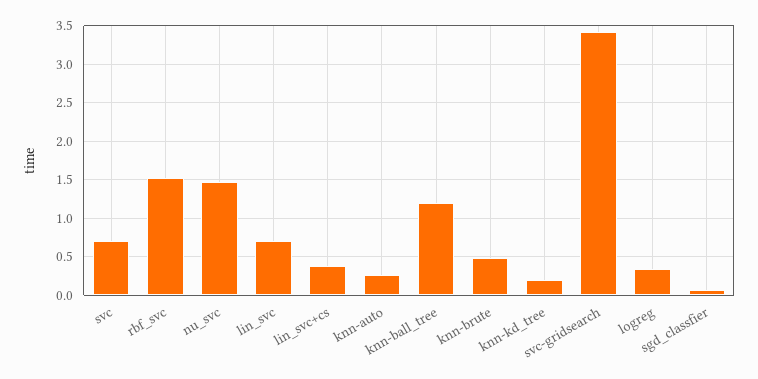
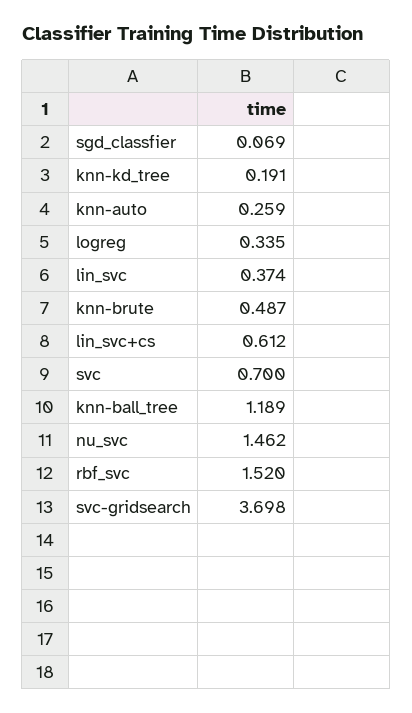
  {
    "svc": 0.7,
    "rbf_svc": 1.52,
    "nu_svc": 1.462,
-   "lin_svc": 0.7,
+   "lin_svc": 0.374,
-   "lin_svc+cs": 0.4,
+   "lin_svc+cs": 0.612,
    "knn-auto": 0.259,
    "knn-ball_tree": 1.189,
    "knn-brute": 0.487,
    "knn-kd_tree": 0.191,
-   "svc-gridsearch": 3.4,
+   "svc-gridsearch": 3.698,
    "logreg": 0.335,
    "sgd_classfier": 0.069
  }

